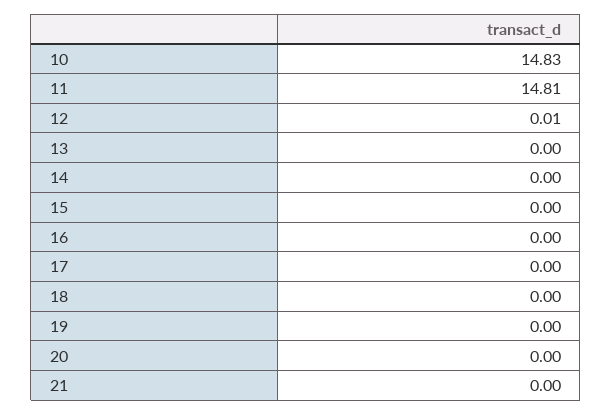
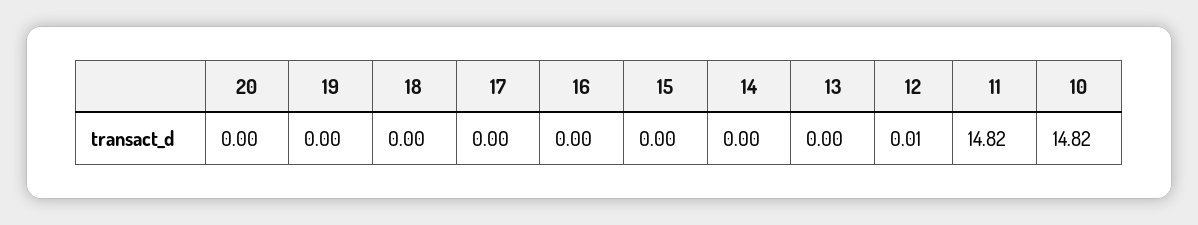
  {
-   "10": 14.83,
+   "10": 14.82,
-   "11": 14.81,
+   "11": 14.82,
    "12": 0.01,
    "13": 0,
    "14": 0,
    "15": 0,
    "16": 0,
    "17": 0,
    "18": 0,
    "19": 0,
-   "20": 0,
+   "20": 0
-   "21": 0
  }

